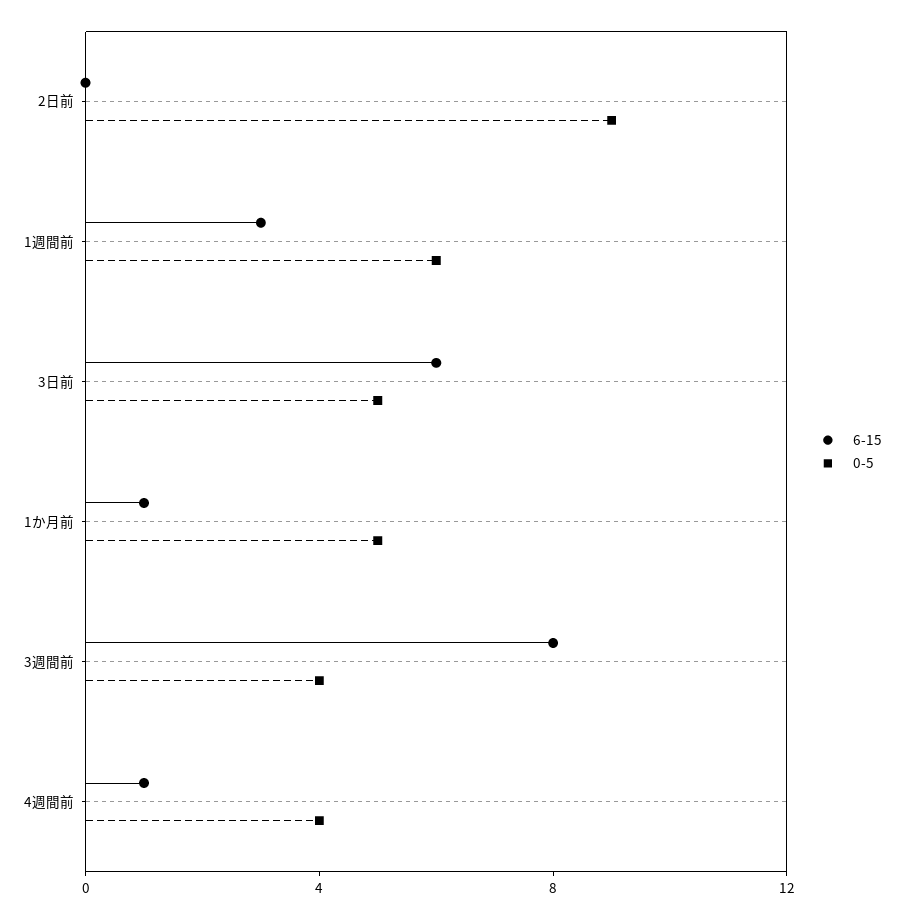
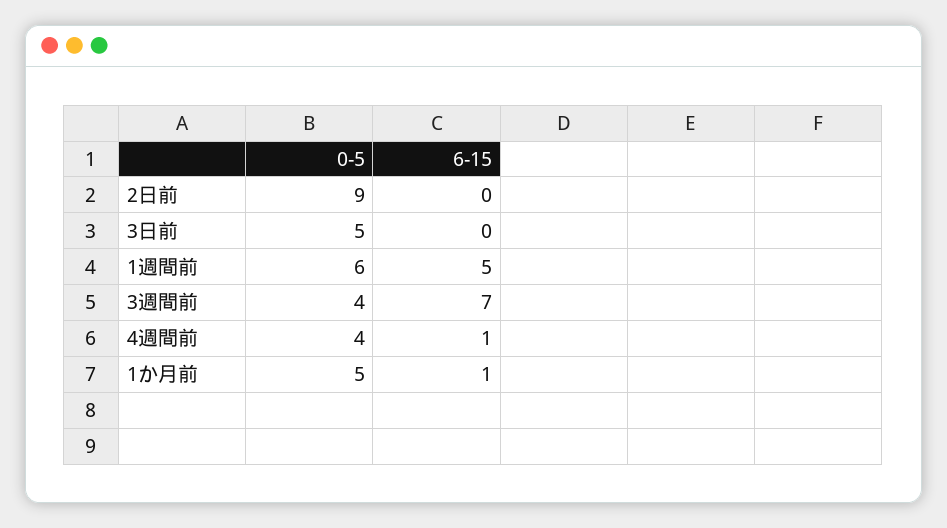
  {
    "6-15": {
      "2日前": 0,
-     "1週間前": 3,
+     "1週間前": 5,
-     "3日前": 6,
+     "3日前": 0,
      "1か月前": 1,
-     "3週間前": 8,
+     "3週間前": 7,
      "4週間前": 1
    },
    "0-5": {
      "2日前": 9,
      "1週間前": 6,
      "3日前": 5,
      "1か月前": 5,
      "3週間前": 4,
      "4週間前": 4
    }
  }

